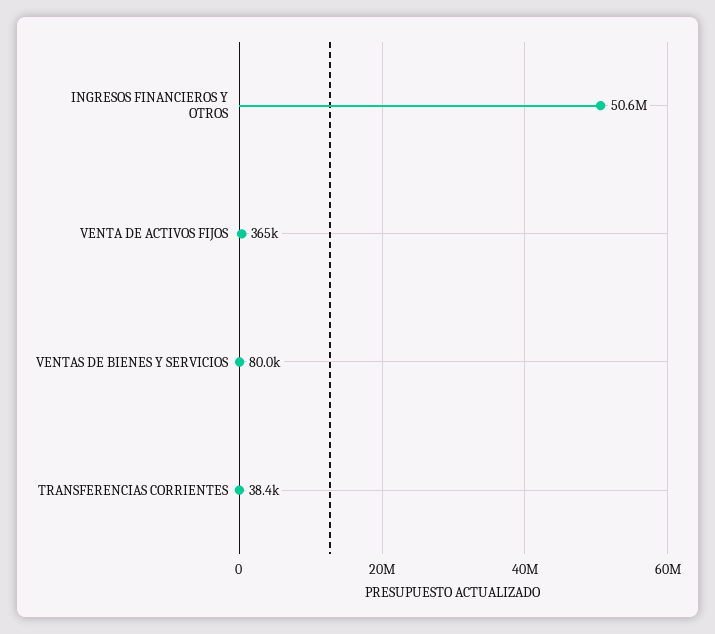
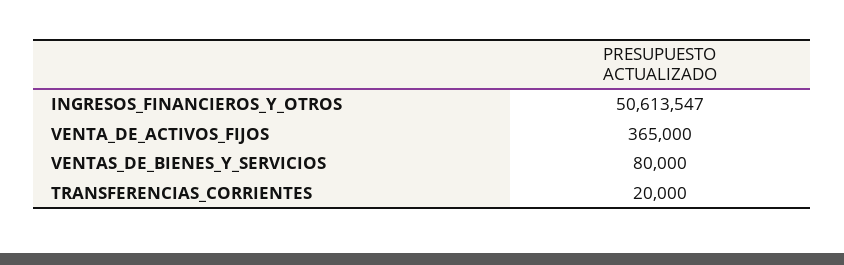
  {
    "INGRESOS FINANCIEROS Y OTROS": 50613547,
    "VENTA DE ACTIVOS FIJOS": 365000,
    "VENTAS DE BIENES Y SERVICIOS": 80000,
-   "TRANSFERENCIAS CORRIENTES": 38400
+   "TRANSFERENCIAS CORRIENTES": 20000
  }

